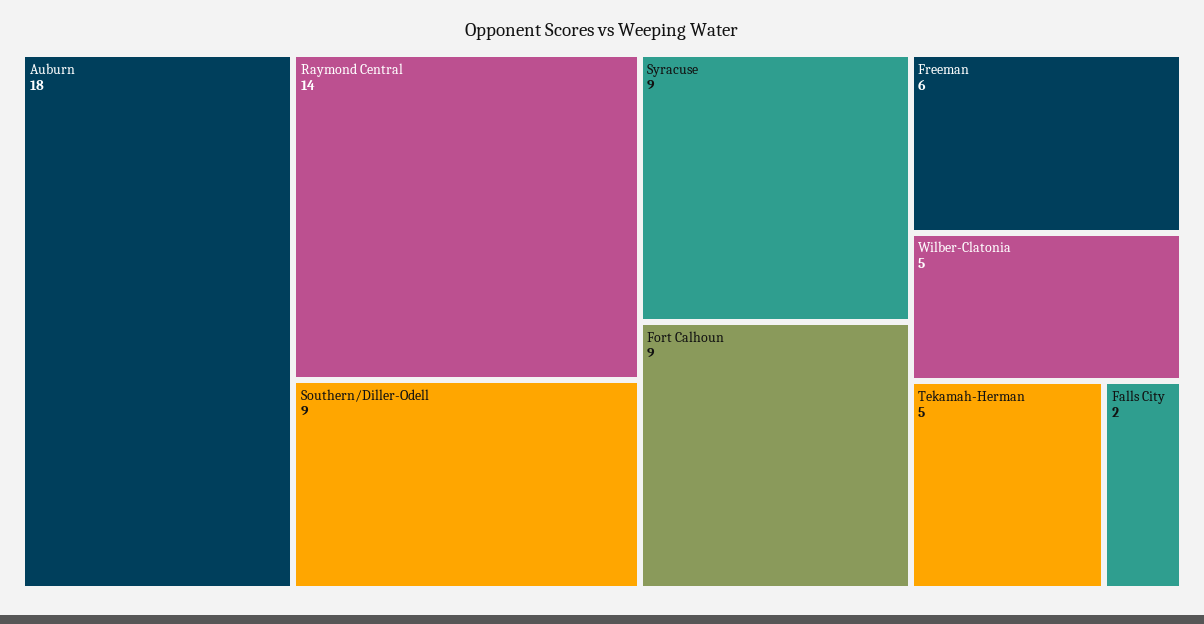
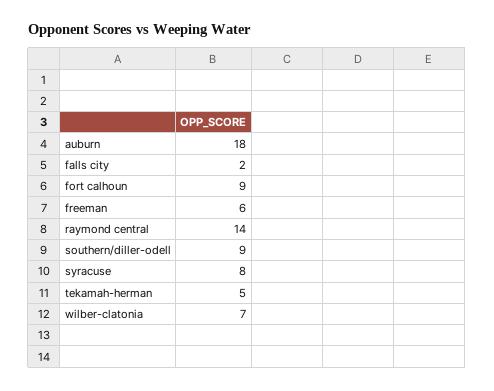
  {
    "Auburn": 18,
    "Raymond Central": 14,
    "Southern/Diller-Odell": 9,
-   "Syracuse": 9,
+   "Syracuse": 8,
    "Fort Calhoun": 9,
    "Freeman": 6,
-   "Wilber-Clatonia": 5,
+   "Wilber-Clatonia": 7,
    "Tekamah-Herman": 5,
    "Falls City": 2
  }

